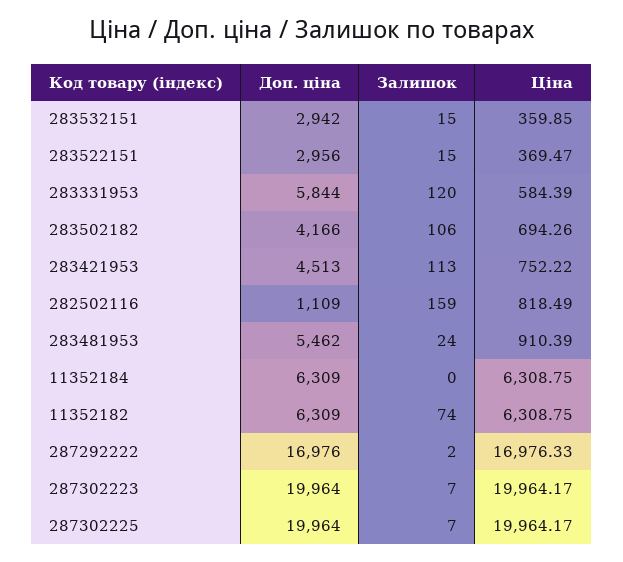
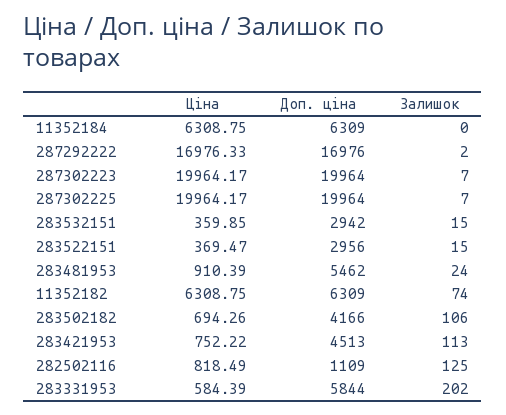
  {
    "Доп. ціна": {
      "283532151": 2942,
      "283522151": 2956,
      "283331953": 5844,
      "283502182": 4166,
      "283421953": 4513,
      "282502116": 1109,
      "283481953": 5462,
      "11352184": 6309,
      "11352182": 6309,
      "287292222": 16976,
      "287302223": 19964,
      "287302225": 19964
    },
    "Залишок": {
      "283532151": 15,
      "283522151": 15,
-     "283331953": 120,
+     "283331953": 202,
      "283502182": 106,
      "283421953": 113,
-     "282502116": 159,
+     "282502116": 125,
      "283481953": 24,
      "11352184": 0,
      "11352182": 74,
      "287292222": 2,
      "287302223": 7,
      "287302225": 7
    },
    "Ціна": {
      "283532151": 359.85,
      "283522151": 369.47,
      "283331953": 584.39,
      "283502182": 694.26,
      "283421953": 752.22,
      "282502116": 818.49,
      "283481953": 910.39,
      "11352184": 6308.75,
      "11352182": 6308.75,
      "287292222": 16976.33,
      "287302223": 19964.17,
      "287302225": 19964.17
    }
  }

